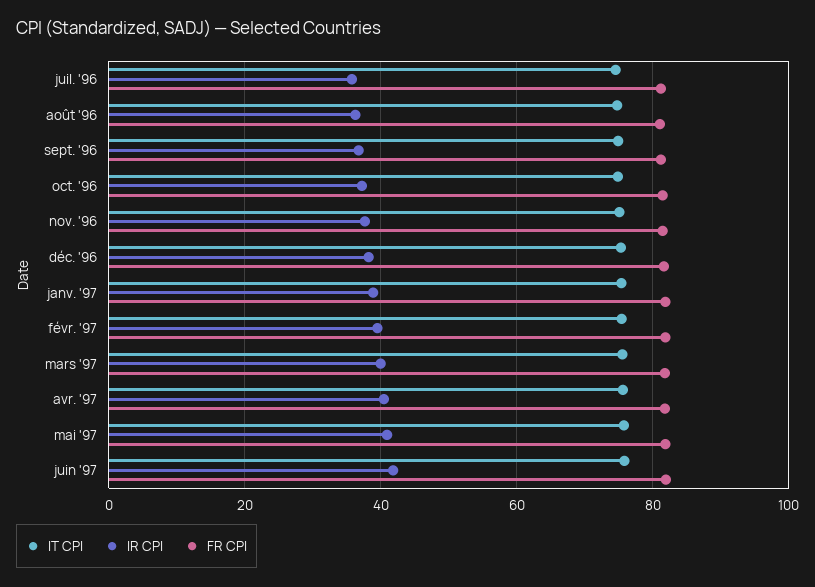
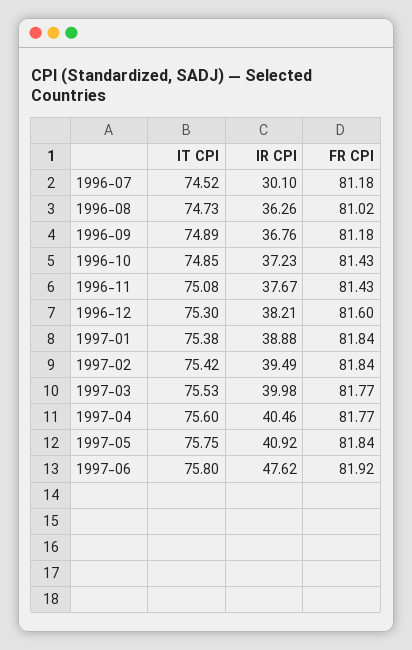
  {
    "IT CPI": {
      "juil. '96": 74.52,
      "août '96": 74.73,
      "sept. '96": 74.89,
      "oct. '96": 74.85,
      "nov. '96": 75.08,
      "déc. '96": 75.3,
      "janv. '97": 75.38,
      "févr. '97": 75.42,
      "mars '97": 75.53,
      "avr. '97": 75.6,
      "mai '97": 75.75,
      "juin '97": 75.8
    },
    "IR CPI": {
-     "juil. '96": 36,
+     "juil. '96": 30.1,
      "août '96": 36.26,
      "sept. '96": 36.76,
      "oct. '96": 37.23,
      "nov. '96": 37.67,
      "déc. '96": 38.21,
      "janv. '97": 38.88,
      "févr. '97": 39.49,
      "mars '97": 39.98,
      "avr. '97": 40.46,
      "mai '97": 40.92,
-     "juin '97": 42
+     "juin '97": 47.62
    },
    "FR CPI": {
      "juil. '96": 81.18,
      "août '96": 81.02,
      "sept. '96": 81.18,
      "oct. '96": 81.43,
      "nov. '96": 81.43,
      "déc. '96": 81.6,
      "janv. '97": 81.84,
      "févr. '97": 81.84,
      "mars '97": 81.77,
      "avr. '97": 81.77,
      "mai '97": 81.84,
      "juin '97": 81.92
    }
  }

